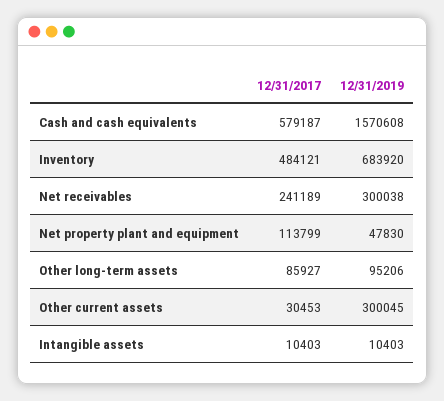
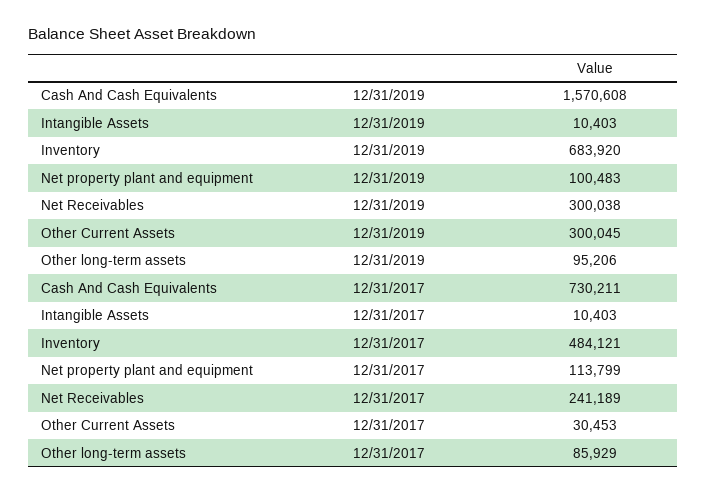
  {
    "12/31/2017": {
-     "Cash and cash equivalents": 579187,
+     "Cash and cash equivalents": 730211,
      "Inventory": 484121,
      "Net receivables": 241189,
      "Net property plant and equipment": 113799,
-     "Other long-term assets": 85927,
+     "Other long-term assets": 85929,
      "Other current assets": 30453,
      "Intangible assets": 10403
    },
    "12/31/2019": {
      "Cash and cash equivalents": 1570608,
      "Inventory": 683920,
      "Net receivables": 300038,
-     "Net property plant and equipment": 47830,
+     "Net property plant and equipment": 100483,
      "Other long-term assets": 95206,
      "Other current assets": 300045,
      "Intangible assets": 10403
    }
  }

